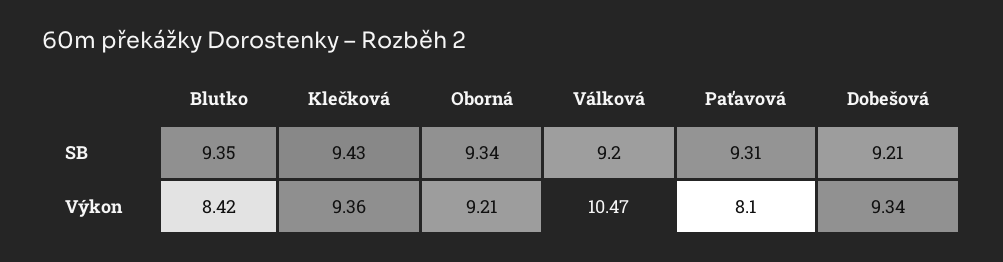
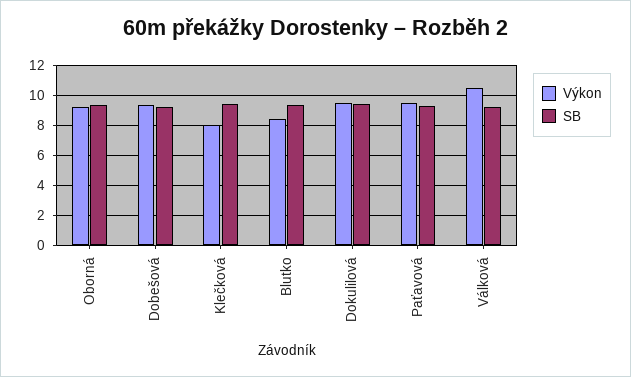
  {
    "SB": {
      "Blutko": 9.35,
      "Klečková": 9.43,
      "Oborná": 9.34,
      "Válková": 9.2,
      "Paťavová": 9.31,
-     "Dobešová": 9.21
+     "Dobešová": 9.21,
+     "Dokulilová": 9.5
    },
    "Výkon": {
      "Blutko": 8.42,
-     "Klečková": 9.36,
+     "Klečková": 8,
      "Oborná": 9.21,
      "Válková": 10.47,
-     "Paťavová": 8.1,
+     "Paťavová": 9.5,
-     "Dobešová": 9.34
+     "Dobešová": 9.34,
+     "Dokulilová": 9.5
    }
  }

